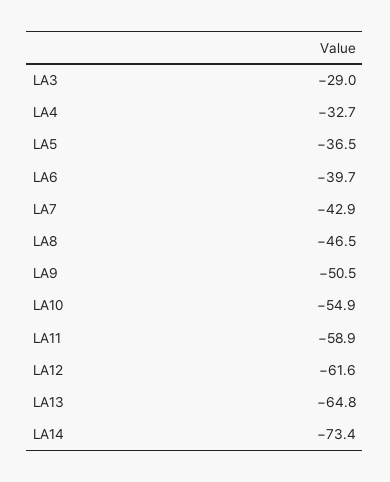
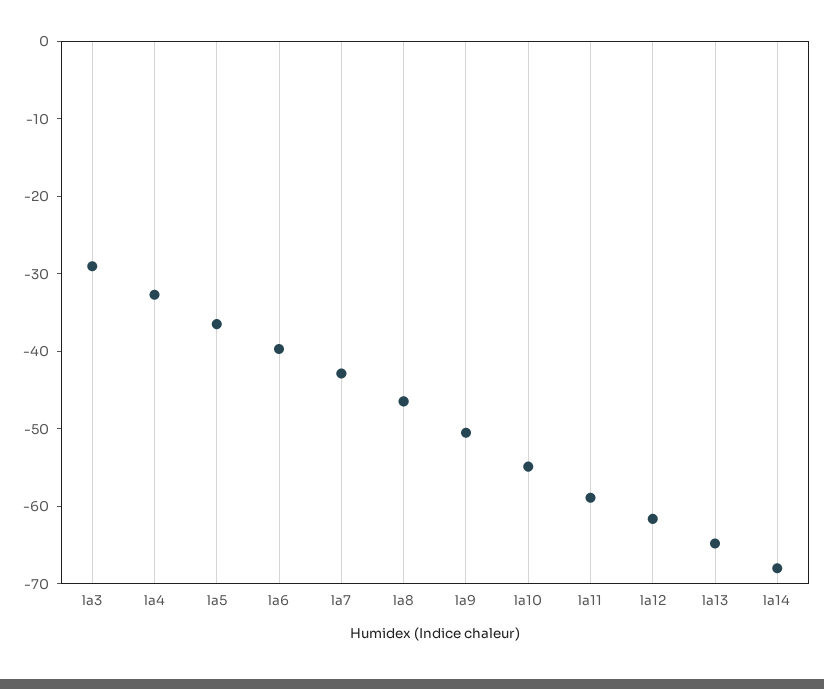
  {
    "LA3": -29,
    "LA4": -32.7,
    "LA5": -36.5,
    "LA6": -39.7,
    "LA7": -42.9,
    "LA8": -46.5,
    "LA9": -50.5,
    "LA10": -54.9,
    "LA11": -58.9,
    "LA12": -61.6,
    "LA13": -64.8,
-   "LA14": -73.4
+   "LA14": -68
  }

